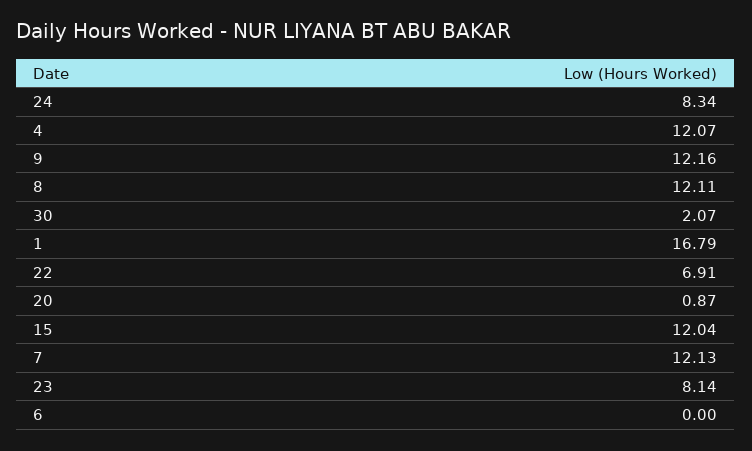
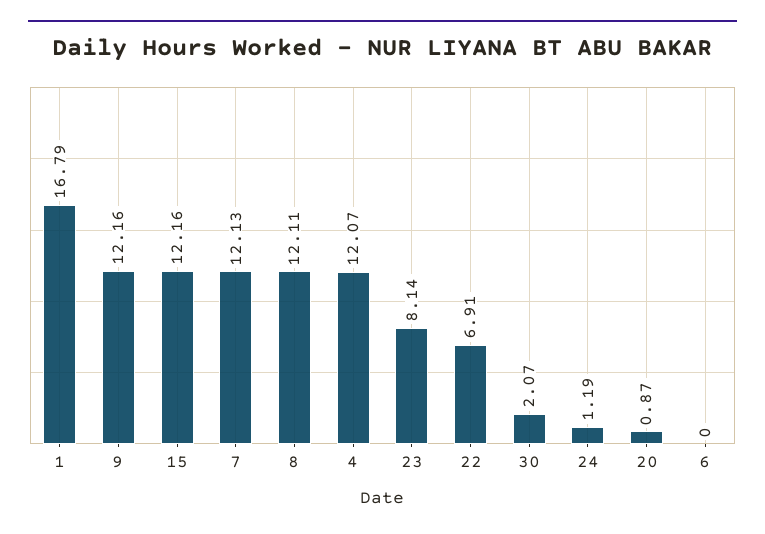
  {
-   "24": 8.34,
+   "24": 1.19,
    "4": 12.07,
    "9": 12.16,
    "8": 12.11,
    "30": 2.07,
    "1": 16.79,
    "22": 6.91,
    "20": 0.87,
-   "15": 12.04,
+   "15": 12.16,
    "7": 12.13,
    "23": 8.14,
    "6": 0
  }

